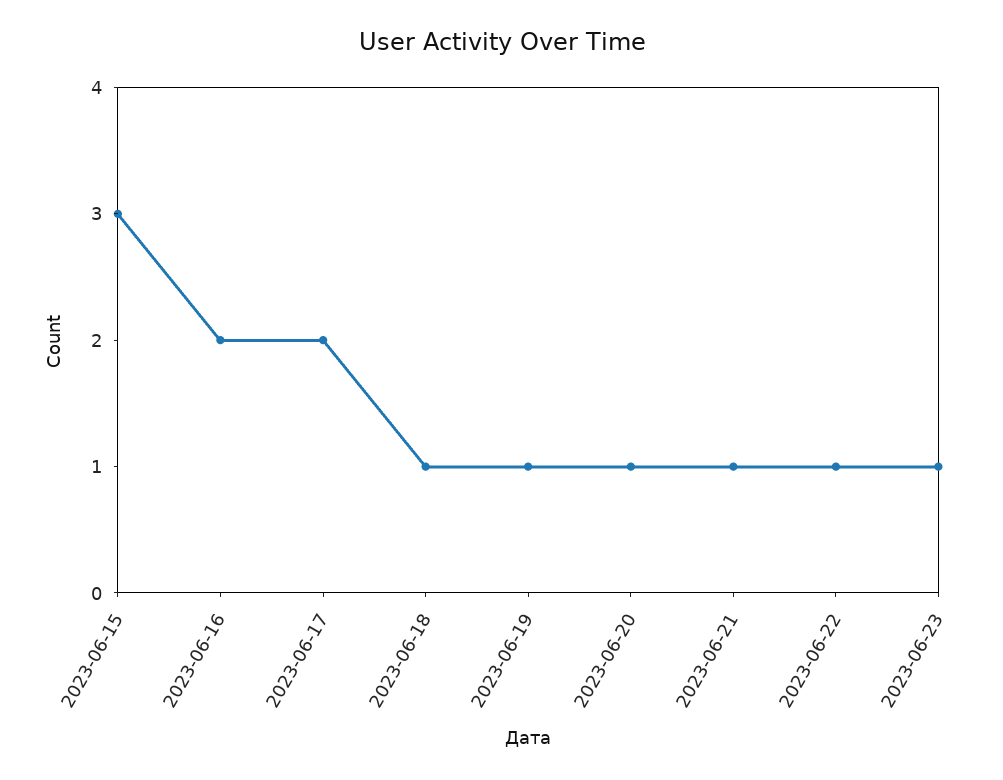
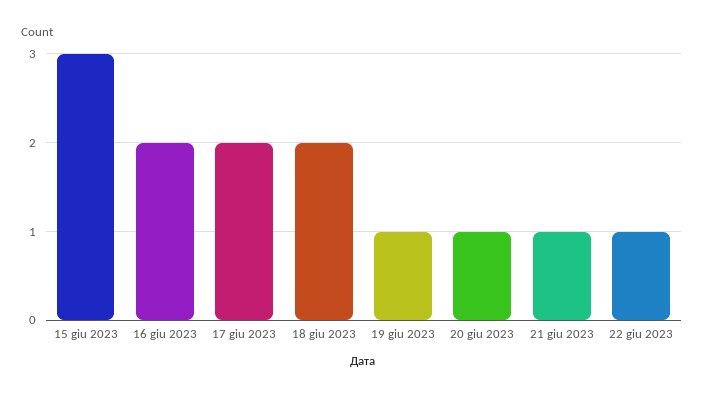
  {
    "2023-06-15": 3,
    "2023-06-16": 2,
    "2023-06-17": 2,
-   "2023-06-18": 1,
+   "2023-06-18": 2,
    "2023-06-19": 1,
    "2023-06-20": 1,
    "2023-06-21": 1,
-   "2023-06-22": 1,
+   "2023-06-22": 1
-   "2023-06-23": 1
  }

